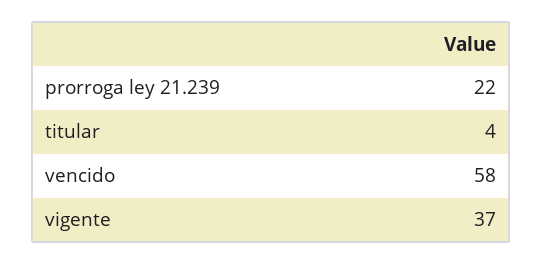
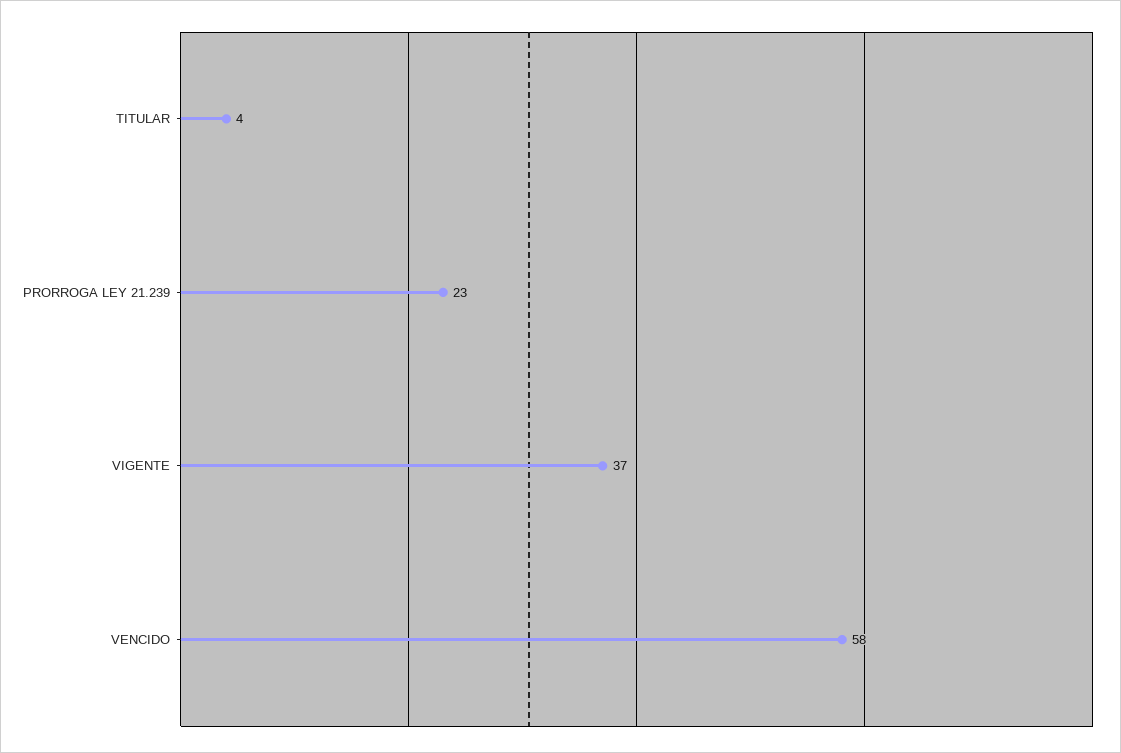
  {
-   "prorroga ley 21.239": 22,
+   "prorroga ley 21.239": 23,
    "titular": 4,
    "vencido": 58,
    "vigente": 37
  }

